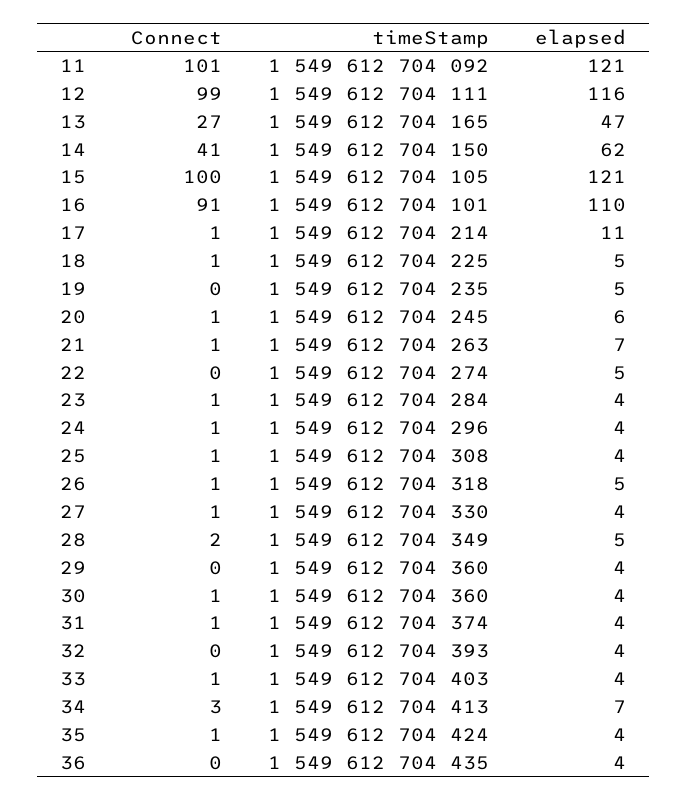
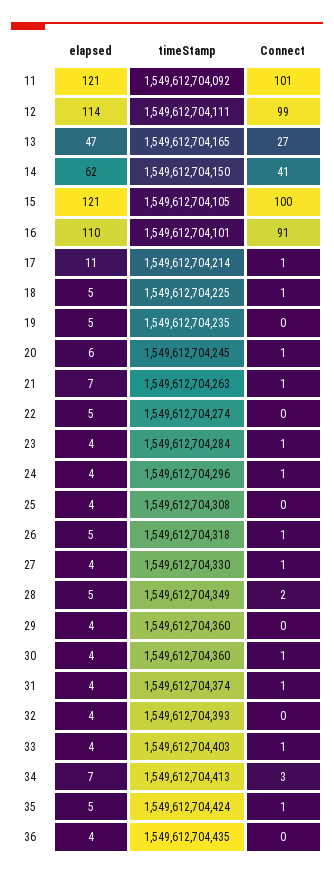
  {
    "Connect": {
      "11": 101,
      "12": 99,
      "13": 27,
      "14": 41,
      "15": 100,
      "16": 91,
      "17": 1,
      "18": 1,
      "19": 0,
      "20": 1,
      "21": 1,
      "22": 0,
      "23": 1,
      "24": 1,
-     "25": 1,
+     "25": 0,
      "26": 1,
      "27": 1,
      "28": 2,
      "29": 0,
      "30": 1,
      "31": 1,
      "32": 0,
      "33": 1,
      "34": 3,
      "35": 1,
      "36": 0
    },
    "timeStamp": {
      "11": 1549612704092,
      "12": 1549612704111,
      "13": 1549612704165,
      "14": 1549612704150,
      "15": 1549612704105,
      "16": 1549612704101,
      "17": 1549612704214,
      "18": 1549612704225,
      "19": 1549612704235,
      "20": 1549612704245,
      "21": 1549612704263,
      "22": 1549612704274,
      "23": 1549612704284,
      "24": 1549612704296,
      "25": 1549612704308,
      "26": 1549612704318,
      "27": 1549612704330,
      "28": 1549612704349,
      "29": 1549612704360,
      "30": 1549612704360,
      "31": 1549612704374,
      "32": 1549612704393,
      "33": 1549612704403,
      "34": 1549612704413,
      "35": 1549612704424,
      "36": 1549612704435
    },
    "elapsed": {
      "11": 121,
-     "12": 116,
+     "12": 114,
      "13": 47,
      "14": 62,
      "15": 121,
      "16": 110,
      "17": 11,
      "18": 5,
      "19": 5,
      "20": 6,
      "21": 7,
      "22": 5,
      "23": 4,
      "24": 4,
      "25": 4,
      "26": 5,
      "27": 4,
      "28": 5,
      "29": 4,
      "30": 4,
      "31": 4,
      "32": 4,
      "33": 4,
      "34": 7,
-     "35": 4,
+     "35": 5,
      "36": 4
    }
  }

